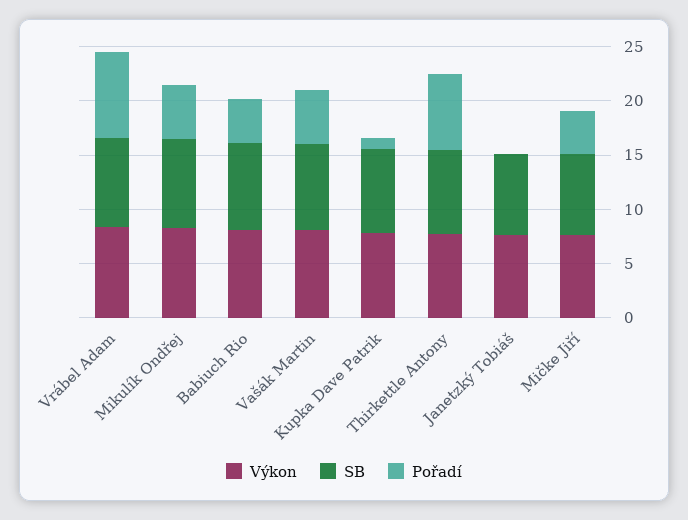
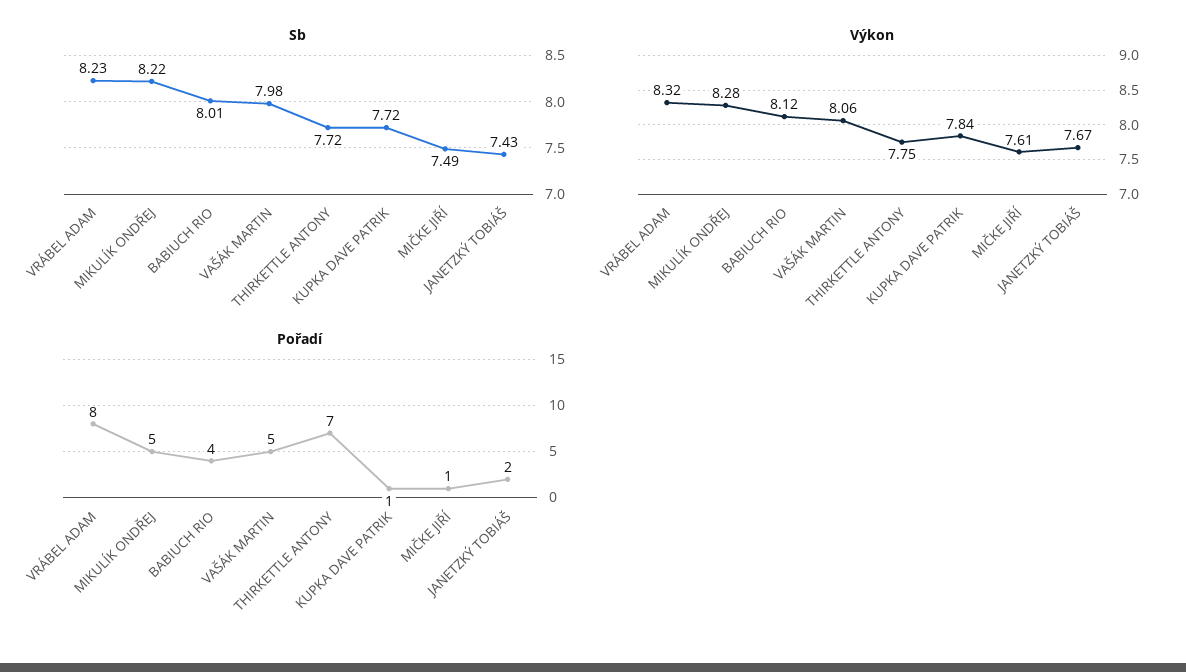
  {
    "Výkon": {
      "Vrábel Adam": 8.32,
      "Mikulík Ondřej": 8.28,
      "Babiuch Rio": 8.12,
      "Vašák Martin": 8.06,
      "Kupka Dave Patrik": 7.84,
      "Thirkettle Antony": 7.75,
      "Janetzký Tobiáš": 7.67,
      "Mičke Jiří": 7.61
    },
    "SB": {
      "Vrábel Adam": 8.23,
      "Mikulík Ondřej": 8.22,
      "Babiuch Rio": 8.01,
      "Vašák Martin": 7.98,
      "Kupka Dave Patrik": 7.72,
      "Thirkettle Antony": 7.72,
      "Janetzký Tobiáš": 7.43,
      "Mičke Jiří": 7.49
    },
    "Pořadí": {
      "Vrábel Adam": 8,
      "Mikulík Ondřej": 5,
      "Babiuch Rio": 4,
      "Vašák Martin": 5,
      "Kupka Dave Patrik": 1,
      "Thirkettle Antony": 7,
-     "Janetzký Tobiáš": 0,
+     "Janetzký Tobiáš": 2,
-     "Mičke Jiří": 4
+     "Mičke Jiří": 1
    }
  }

